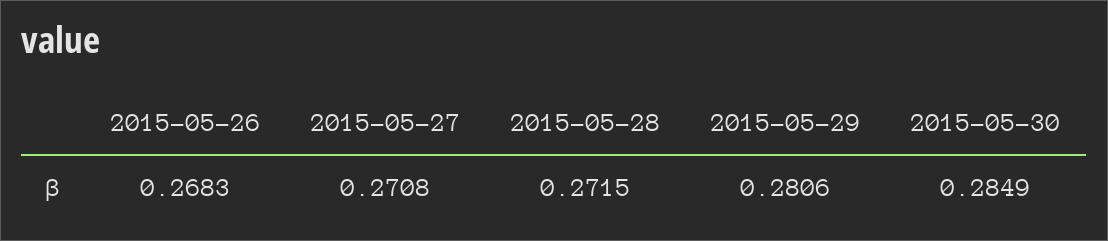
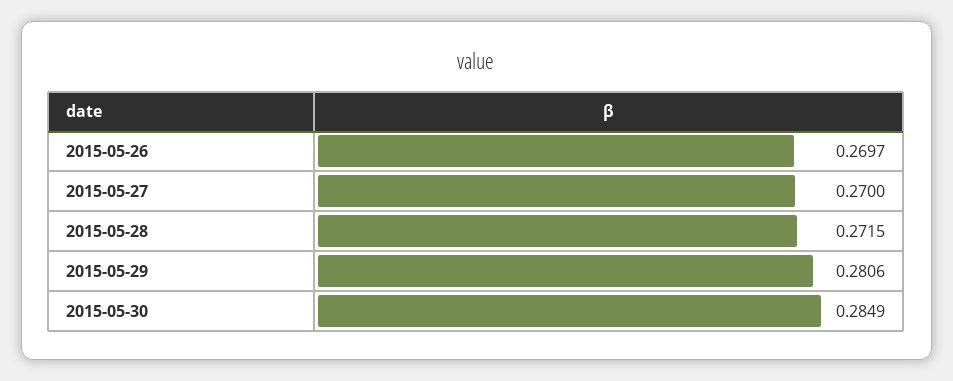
  {
-   "2015-05-26": 0.2683,
+   "2015-05-26": 0.2697,
-   "2015-05-27": 0.2708,
+   "2015-05-27": 0.27,
    "2015-05-28": 0.2715,
    "2015-05-29": 0.2806,
    "2015-05-30": 0.2849
  }

